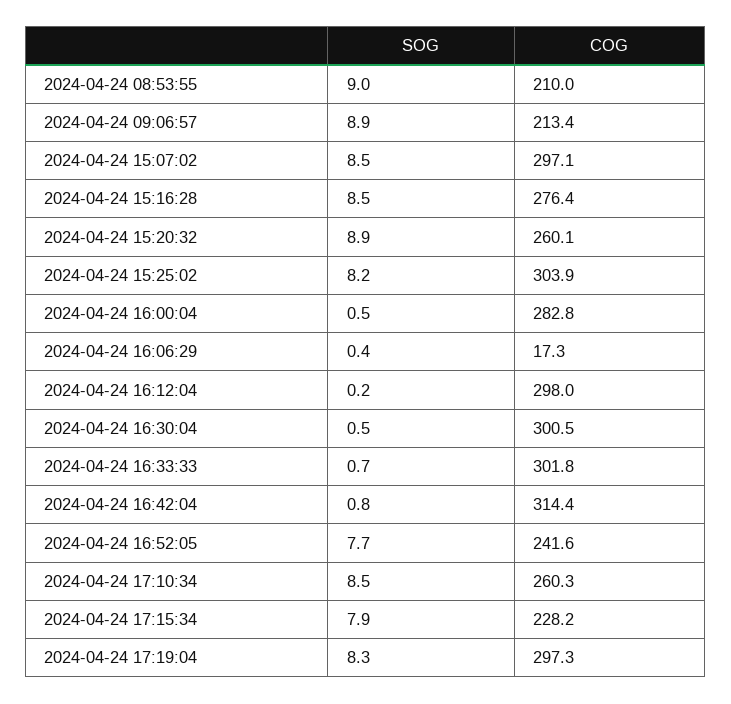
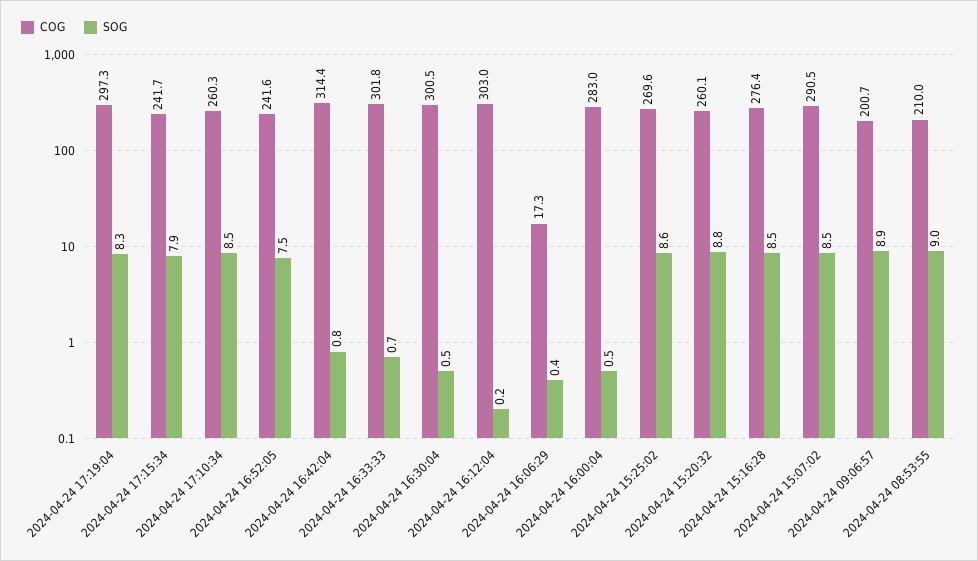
  {
    "SOG": {
      "2024-04-24 08:53:55": 9,
      "2024-04-24 09:06:57": 8.9,
      "2024-04-24 15:07:02": 8.5,
      "2024-04-24 15:16:28": 8.5,
-     "2024-04-24 15:20:32": 8.9,
+     "2024-04-24 15:20:32": 8.8,
-     "2024-04-24 15:25:02": 8.2,
+     "2024-04-24 15:25:02": 8.6,
      "2024-04-24 16:00:04": 0.5,
      "2024-04-24 16:06:29": 0.4,
      "2024-04-24 16:12:04": 0.2,
      "2024-04-24 16:30:04": 0.5,
      "2024-04-24 16:33:33": 0.7,
      "2024-04-24 16:42:04": 0.8,
-     "2024-04-24 16:52:05": 7.7,
+     "2024-04-24 16:52:05": 7.5,
      "2024-04-24 17:10:34": 8.5,
      "2024-04-24 17:15:34": 7.9,
      "2024-04-24 17:19:04": 8.3
    },
    "COG": {
      "2024-04-24 08:53:55": 210,
-     "2024-04-24 09:06:57": 213.4,
+     "2024-04-24 09:06:57": 200.7,
-     "2024-04-24 15:07:02": 297.1,
+     "2024-04-24 15:07:02": 290.5,
      "2024-04-24 15:16:28": 276.4,
      "2024-04-24 15:20:32": 260.1,
-     "2024-04-24 15:25:02": 303.9,
+     "2024-04-24 15:25:02": 269.6,
-     "2024-04-24 16:00:04": 282.8,
+     "2024-04-24 16:00:04": 283,
      "2024-04-24 16:06:29": 17.3,
-     "2024-04-24 16:12:04": 298,
+     "2024-04-24 16:12:04": 303,
      "2024-04-24 16:30:04": 300.5,
      "2024-04-24 16:33:33": 301.8,
      "2024-04-24 16:42:04": 314.4,
      "2024-04-24 16:52:05": 241.6,
      "2024-04-24 17:10:34": 260.3,
-     "2024-04-24 17:15:34": 228.2,
+     "2024-04-24 17:15:34": 241.7,
      "2024-04-24 17:19:04": 297.3
    }
  }

